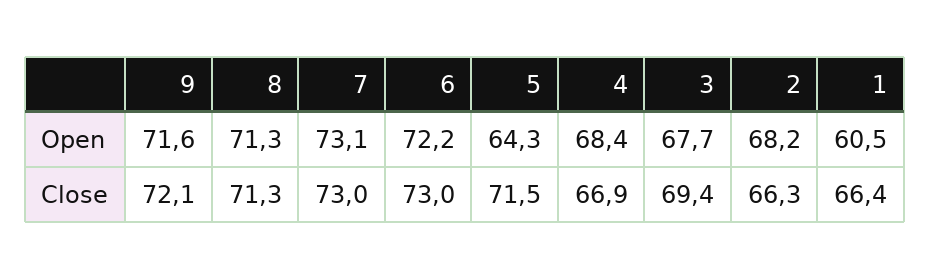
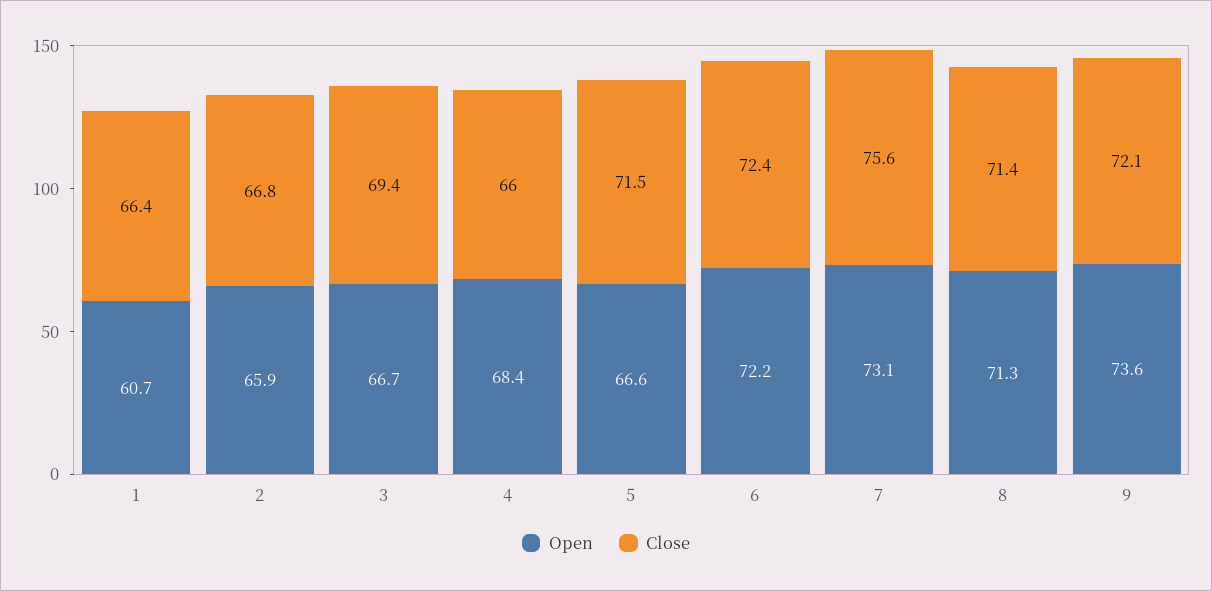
  {
    "Open": {
-     "9": 71.6,
+     "9": 73.6,
      "8": 71.3,
      "7": 73.1,
      "6": 72.2,
-     "5": 64.3,
+     "5": 66.6,
      "4": 68.4,
-     "3": 67.7,
+     "3": 66.7,
-     "2": 68.2,
+     "2": 65.9,
-     "1": 60.5
+     "1": 60.7
    },
    "Close": {
      "9": 72.1,
-     "8": 71.3,
+     "8": 71.4,
-     "7": 73,
+     "7": 75.6,
-     "6": 73,
+     "6": 72.4,
      "5": 71.5,
-     "4": 66.9,
+     "4": 66,
      "3": 69.4,
-     "2": 66.3,
+     "2": 66.8,
      "1": 66.4
    }
  }

